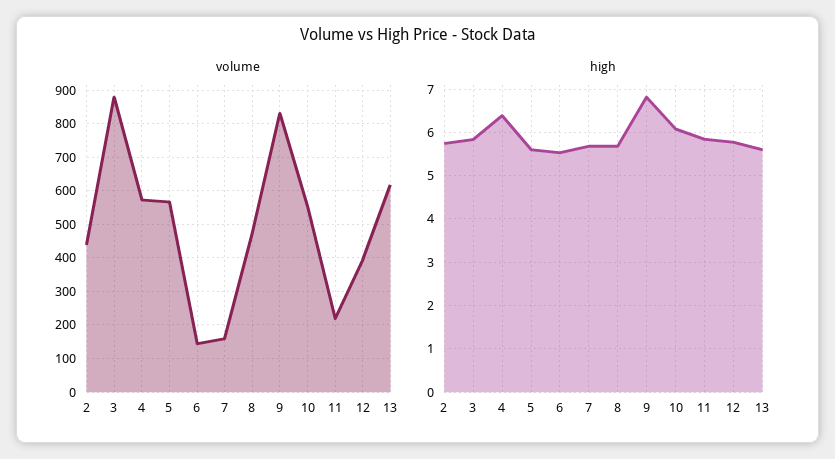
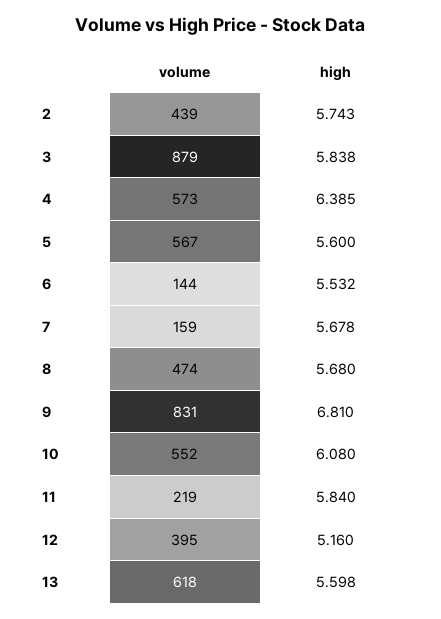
  {
    "volume": {
      "2": 439,
      "3": 879,
      "4": 573,
      "5": 567,
      "6": 144,
      "7": 159,
      "8": 474,
      "9": 831,
      "10": 552,
      "11": 219,
      "12": 395,
      "13": 618
    },
    "high": {
      "2": 5.743,
      "3": 5.838,
      "4": 6.385,
      "5": 5.6,
      "6": 5.532,
      "7": 5.678,
      "8": 5.68,
      "9": 6.81,
      "10": 6.08,
      "11": 5.84,
-     "12": 5.8,
+     "12": 5.16,
      "13": 5.598
    }
  }

